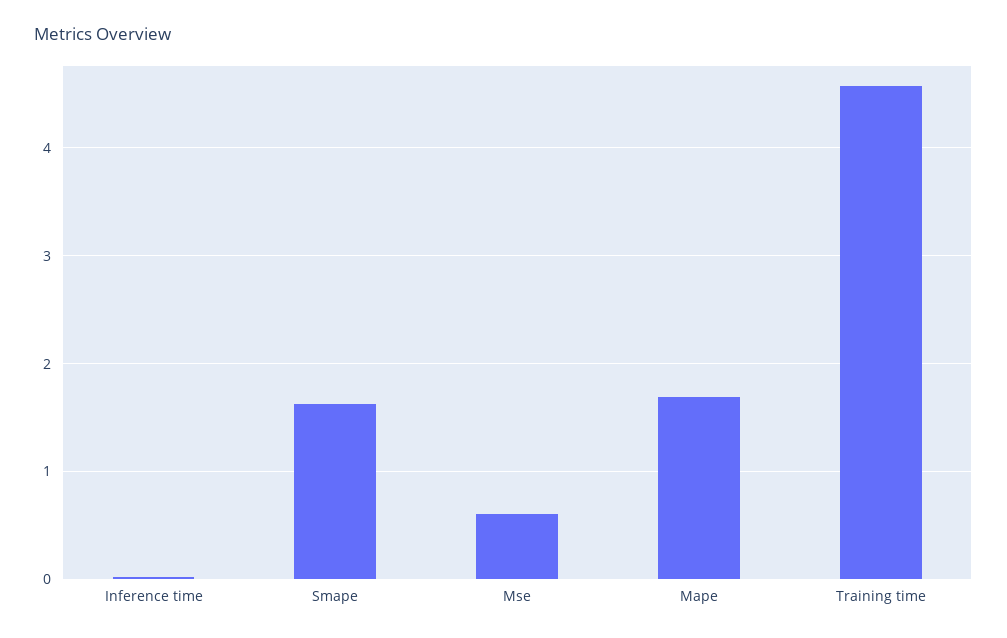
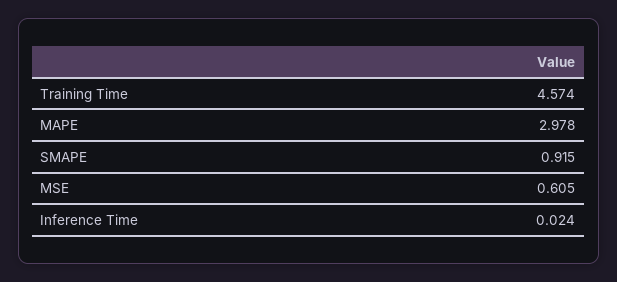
  {
    "Inference time": 0.024,
-   "Smape": 1.6,
+   "Smape": 0.915,
    "Mse": 0.605,
-   "Mape": 1.7,
+   "Mape": 2.978,
    "Training time": 4.574
  }

